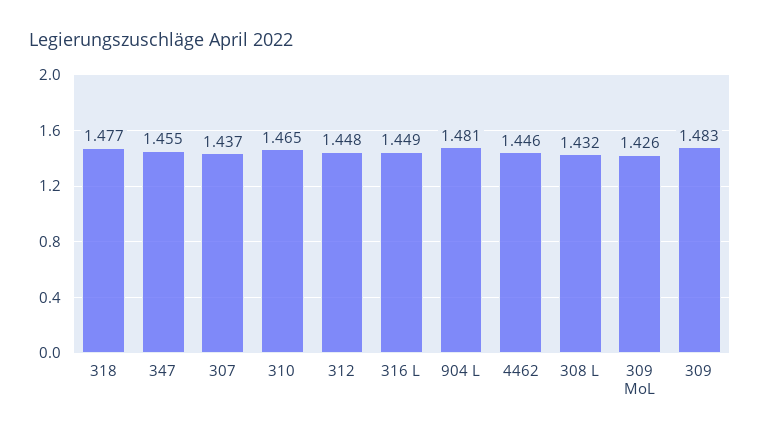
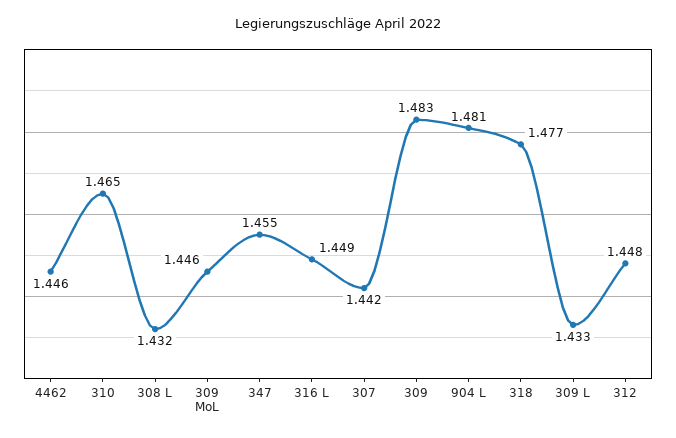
  {
    "318": 1.477,
    "347": 1.455,
-   "307": 1.437,
+   "307": 1.442,
    "310": 1.465,
    "312": 1.448,
    "316 L": 1.449,
    "904 L": 1.481,
    "4462": 1.446,
    "308 L": 1.432,
-   "309 MoL": 1.426,
+   "309 MoL": 1.446,
-   "309": 1.483
+   "309": 1.483,
+   "309 L": 1.433
  }

